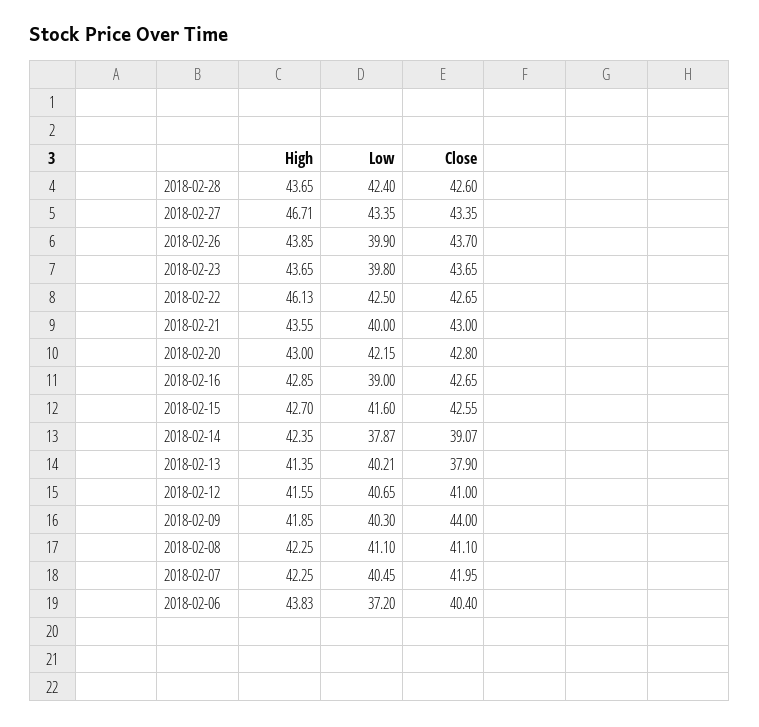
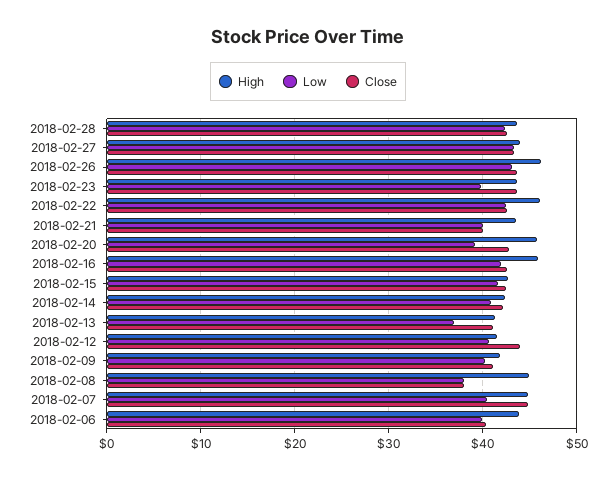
  {
    "High": {
      "2018-02-28": 43.65,
-     "2018-02-27": 46.71,
+     "2018-02-27": 44,
-     "2018-02-26": 43.85,
+     "2018-02-26": 46,
      "2018-02-23": 43.65,
      "2018-02-22": 46.13,
      "2018-02-21": 43.55,
-     "2018-02-20": 43,
+     "2018-02-20": 46,
-     "2018-02-16": 42.85,
+     "2018-02-16": 46,
      "2018-02-15": 42.7,
      "2018-02-14": 42.35,
      "2018-02-13": 41.35,
      "2018-02-12": 41.55,
      "2018-02-09": 41.85,
-     "2018-02-08": 42.25,
+     "2018-02-08": 45,
-     "2018-02-07": 42.25,
+     "2018-02-07": 45,
      "2018-02-06": 43.83
    },
    "Low": {
      "2018-02-28": 42.4,
      "2018-02-27": 43.35,
-     "2018-02-26": 39.9,
+     "2018-02-26": 43,
      "2018-02-23": 39.8,
      "2018-02-22": 42.5,
      "2018-02-21": 40,
-     "2018-02-20": 42.15,
+     "2018-02-20": 39,
-     "2018-02-16": 39,
+     "2018-02-16": 42,
      "2018-02-15": 41.6,
-     "2018-02-14": 37.87,
+     "2018-02-14": 41,
-     "2018-02-13": 40.21,
+     "2018-02-13": 37,
      "2018-02-12": 40.65,
      "2018-02-09": 40.3,
-     "2018-02-08": 41.1,
+     "2018-02-08": 38,
      "2018-02-07": 40.45,
-     "2018-02-06": 37.2
+     "2018-02-06": 40
    },
    "Close": {
      "2018-02-28": 42.6,
      "2018-02-27": 43.35,
      "2018-02-26": 43.7,
      "2018-02-23": 43.65,
      "2018-02-22": 42.65,
-     "2018-02-21": 43,
+     "2018-02-21": 40,
      "2018-02-20": 42.8,
      "2018-02-16": 42.65,
      "2018-02-15": 42.55,
-     "2018-02-14": 39.07,
+     "2018-02-14": 42,
-     "2018-02-13": 37.9,
+     "2018-02-13": 41,
-     "2018-02-12": 41,
+     "2018-02-12": 44,
-     "2018-02-09": 44,
+     "2018-02-09": 41,
-     "2018-02-08": 41.1,
+     "2018-02-08": 38,
-     "2018-02-07": 41.95,
+     "2018-02-07": 45,
      "2018-02-06": 40.4
    }
  }

